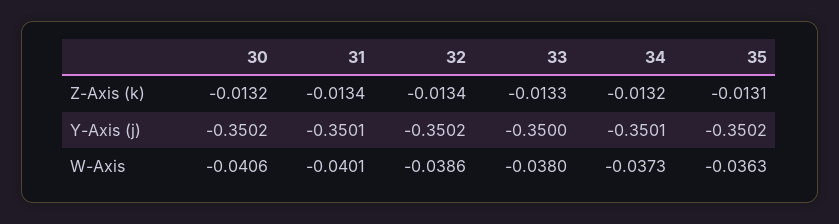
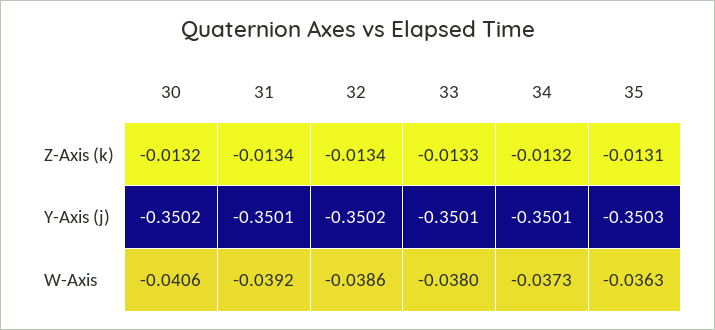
  {
    "30": {
      "Z-Axis (k)": -0.0132,
      "Y-Axis (j)": -0.3502,
      "W-Axis": -0.0406
    },
    "31": {
      "Z-Axis (k)": -0.0134,
      "Y-Axis (j)": -0.3501,
-     "W-Axis": -0.0401
+     "W-Axis": -0.0392
    },
    "32": {
      "Z-Axis (k)": -0.0134,
      "Y-Axis (j)": -0.3502,
      "W-Axis": -0.0386
    },
    "33": {
      "Z-Axis (k)": -0.0133,
-     "Y-Axis (j)": -0.35,
+     "Y-Axis (j)": -0.3501,
      "W-Axis": -0.038
    },
    "34": {
      "Z-Axis (k)": -0.0132,
      "Y-Axis (j)": -0.3501,
      "W-Axis": -0.0373
    },
    "35": {
      "Z-Axis (k)": -0.0131,
-     "Y-Axis (j)": -0.3502,
+     "Y-Axis (j)": -0.3503,
      "W-Axis": -0.0363
    }
  }

